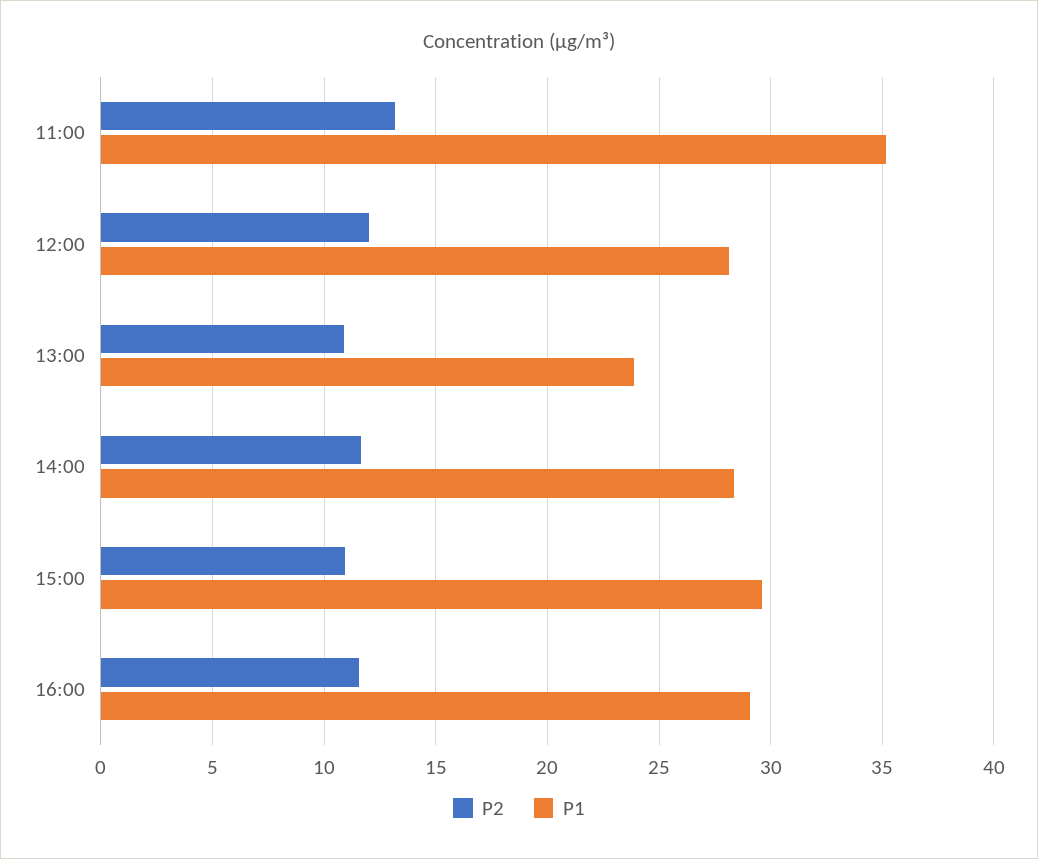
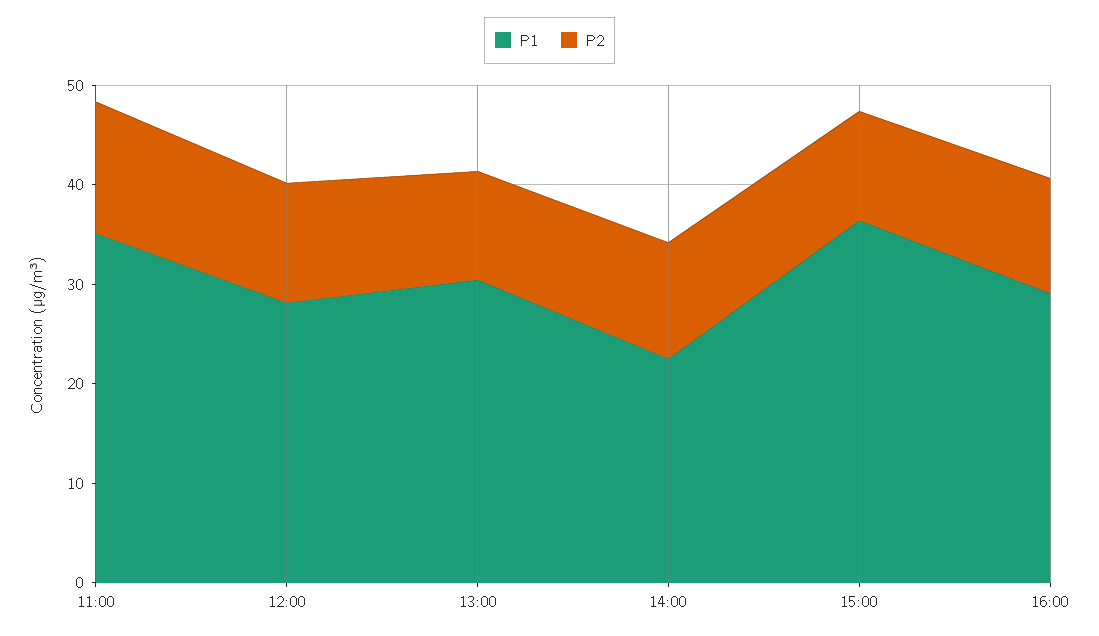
  {
    "P2": {
      "11:00": 13,
      "12:00": 12,
      "13:00": 11,
      "14:00": 11.5,
      "15:00": 11,
      "16:00": 11.5
    },
    "P1": {
      "11:00": 35,
      "12:00": 28,
-     "13:00": 24,
+     "13:00": 30,
-     "14:00": 28.5,
+     "14:00": 22,
-     "15:00": 29.5,
+     "15:00": 36,
      "16:00": 29
    }
  }

